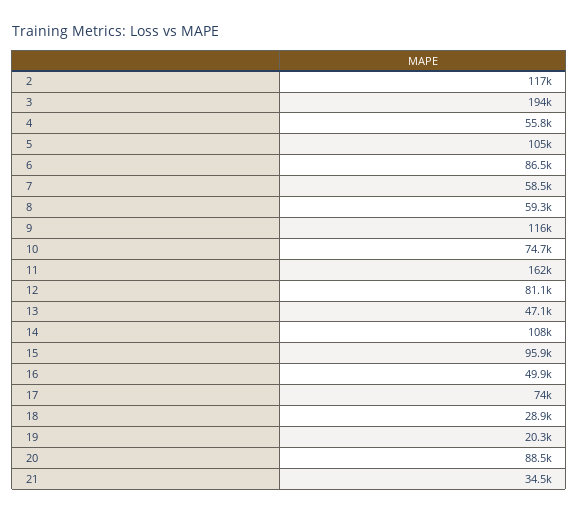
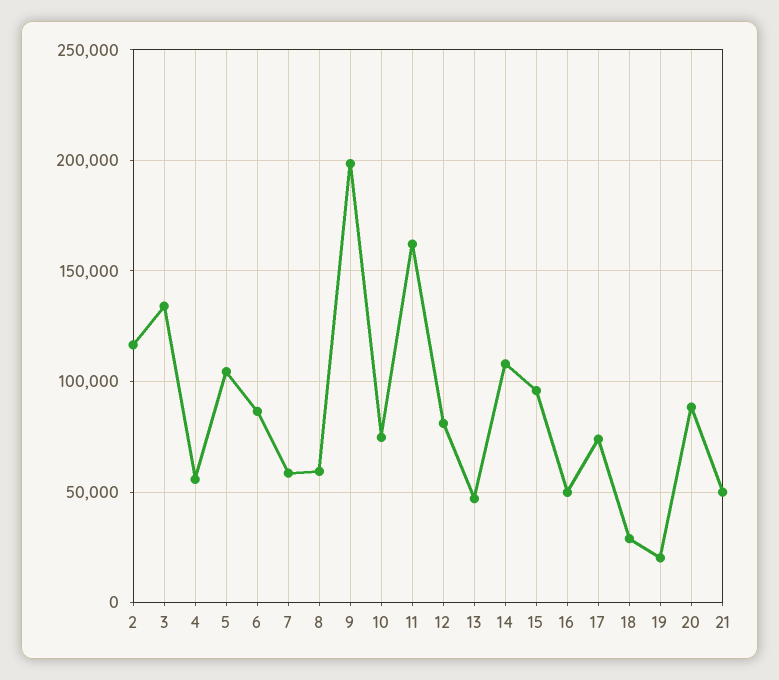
  {
    "2": 117000,
-   "3": 194000,
+   "3": 135000,
    "4": 55800,
    "5": 105000,
    "6": 86500,
    "7": 58500,
    "8": 59300,
-   "9": 116000,
+   "9": 200000,
    "10": 74700,
    "11": 162000,
    "12": 81100,
    "13": 47100,
    "14": 108000,
    "15": 95900,
    "16": 49900,
    "17": 74000,
    "18": 28900,
    "19": 20300,
    "20": 88500,
-   "21": 34500
+   "21": 50000
  }

